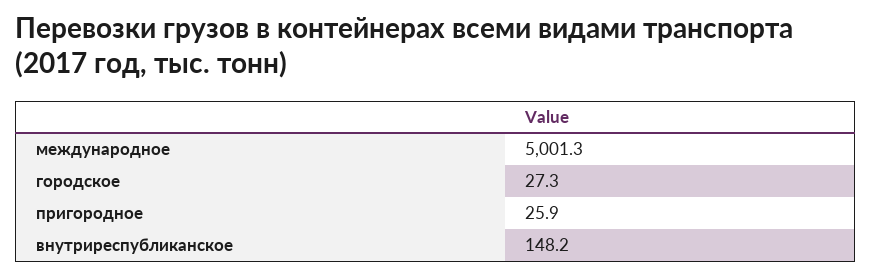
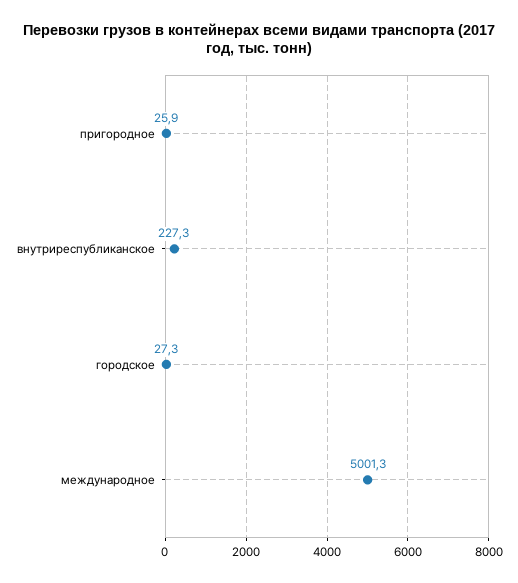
  {
    "международное": 5001.3,
    "городское": 27.3,
    "пригородное": 25.9,
-   "внутриреспубликанское": 148.2
+   "внутриреспубликанское": 227.3
  }

